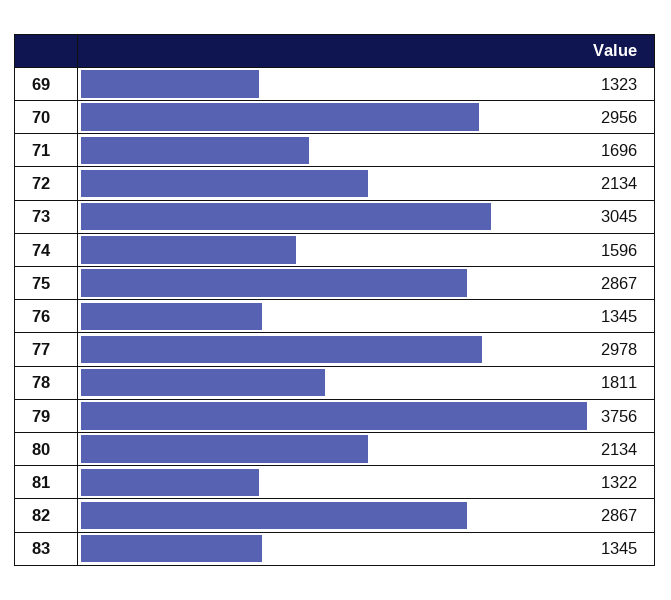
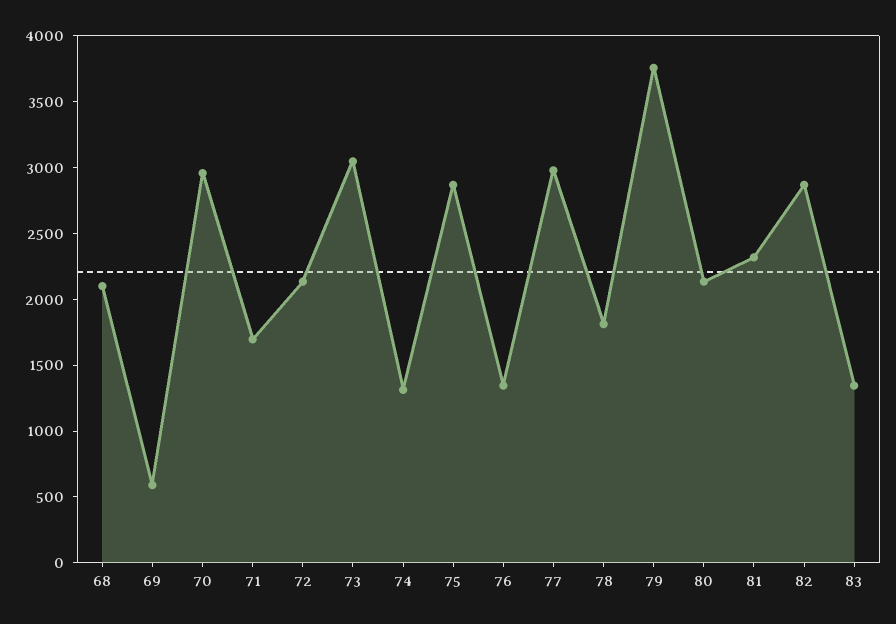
  {
-   "69": 1323,
+   "69": 600,
    "70": 2956,
    "71": 1696,
    "72": 2134,
    "73": 3045,
-   "74": 1596,
+   "74": 1300,
    "75": 2867,
    "76": 1345,
    "77": 2978,
    "78": 1811,
    "79": 3756,
    "80": 2134,
-   "81": 1322,
+   "81": 2300,
    "82": 2867,
-   "83": 1345
+   "83": 1345,
+   "68": 2100
  }

